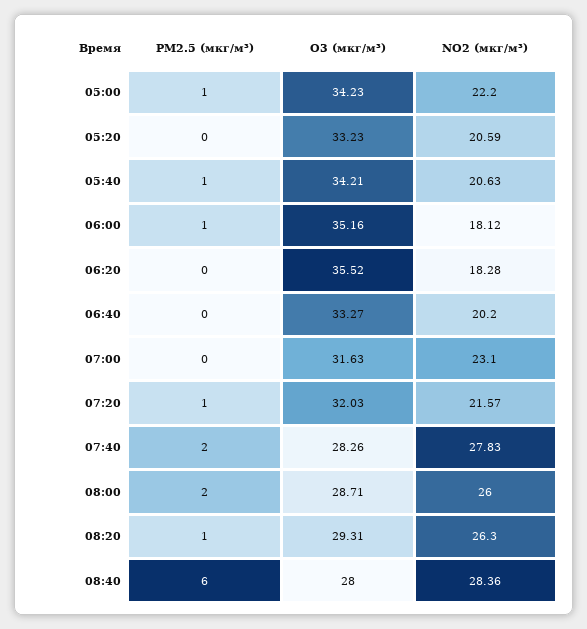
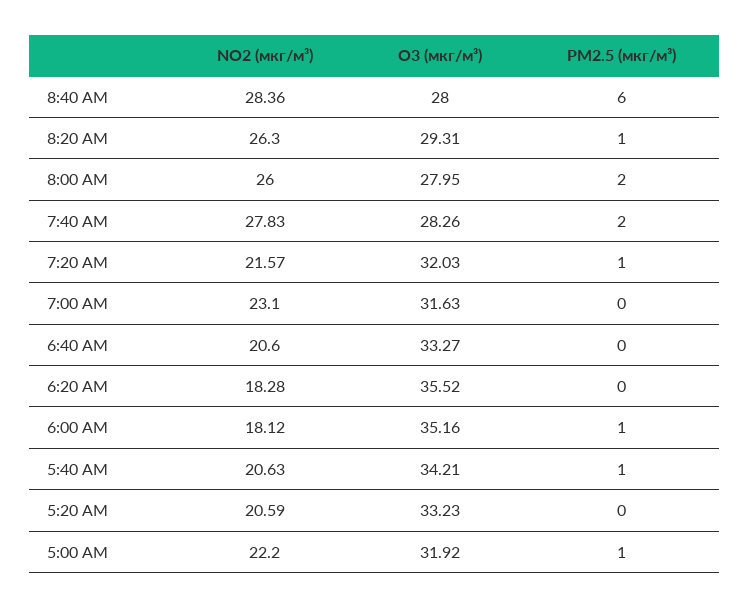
  {
    "PM2.5 (мкг/м³)": {
      "05:00": 1,
      "05:20": 0,
      "05:40": 1,
      "06:00": 1,
      "06:20": 0,
      "06:40": 0,
      "07:00": 0,
      "07:20": 1,
      "07:40": 2,
      "08:00": 2,
      "08:20": 1,
      "08:40": 6
    },
    "O3 (мкг/м³)": {
-     "05:00": 34.23,
+     "05:00": 31.92,
      "05:20": 33.23,
      "05:40": 34.21,
      "06:00": 35.16,
      "06:20": 35.52,
      "06:40": 33.27,
      "07:00": 31.63,
      "07:20": 32.03,
      "07:40": 28.26,
-     "08:00": 28.71,
+     "08:00": 27.95,
      "08:20": 29.31,
      "08:40": 28
    },
    "NO2 (мкг/м³)": {
      "05:00": 22.2,
      "05:20": 20.59,
      "05:40": 20.63,
      "06:00": 18.12,
      "06:20": 18.28,
-     "06:40": 20.2,
+     "06:40": 20.6,
      "07:00": 23.1,
      "07:20": 21.57,
      "07:40": 27.83,
      "08:00": 26,
      "08:20": 26.3,
      "08:40": 28.36
    }
  }

